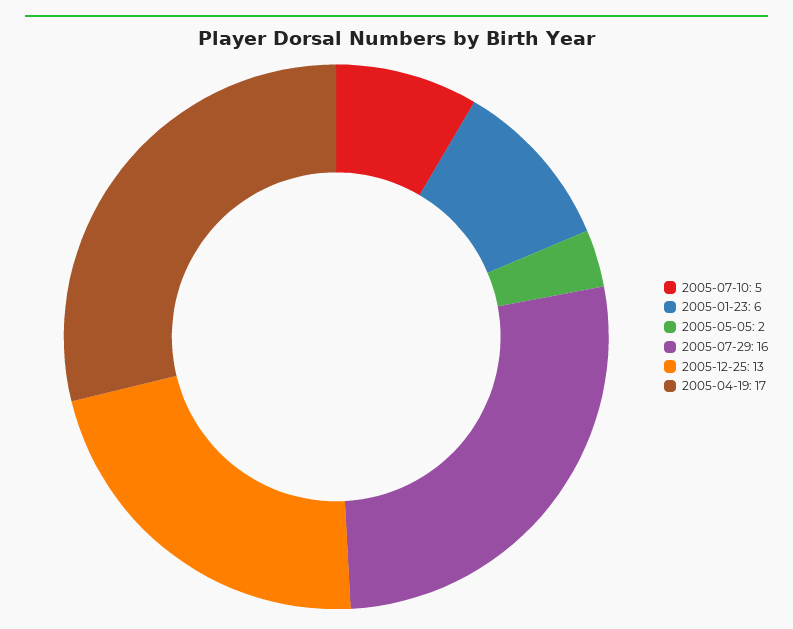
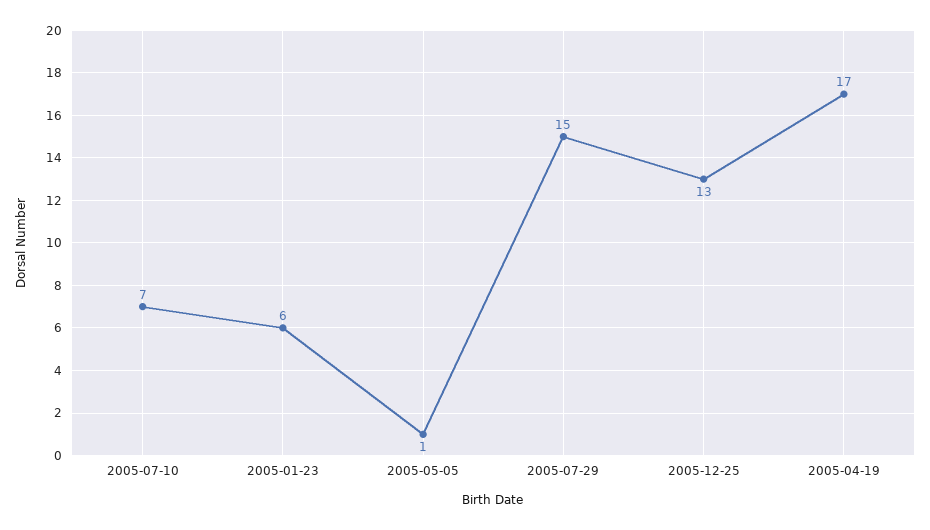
  {
-   "2005-07-10": 5,
+   "2005-07-10": 7,
    "2005-01-23": 6,
-   "2005-05-05": 2,
+   "2005-05-05": 1,
-   "2005-07-29": 16,
+   "2005-07-29": 15,
    "2005-12-25": 13,
    "2005-04-19": 17
  }

